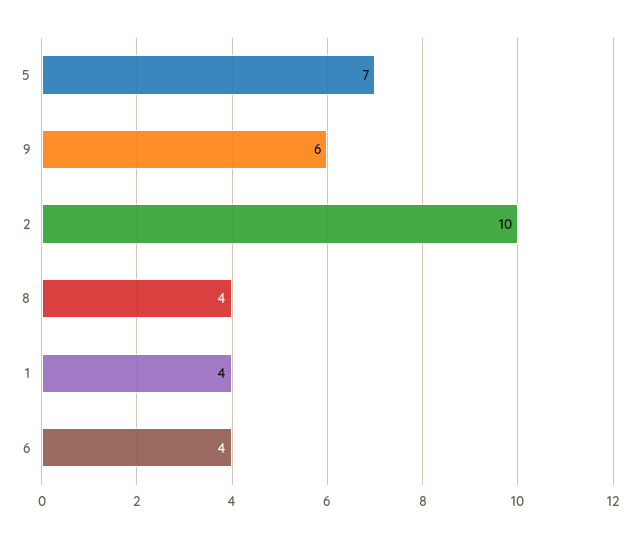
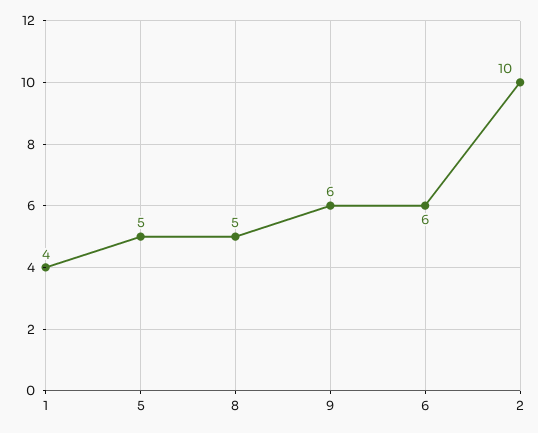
  {
-   "5": 7,
+   "5": 5,
    "9": 6,
    "2": 10,
-   "8": 4,
+   "8": 5,
    "1": 4,
-   "6": 4
+   "6": 6
  }

